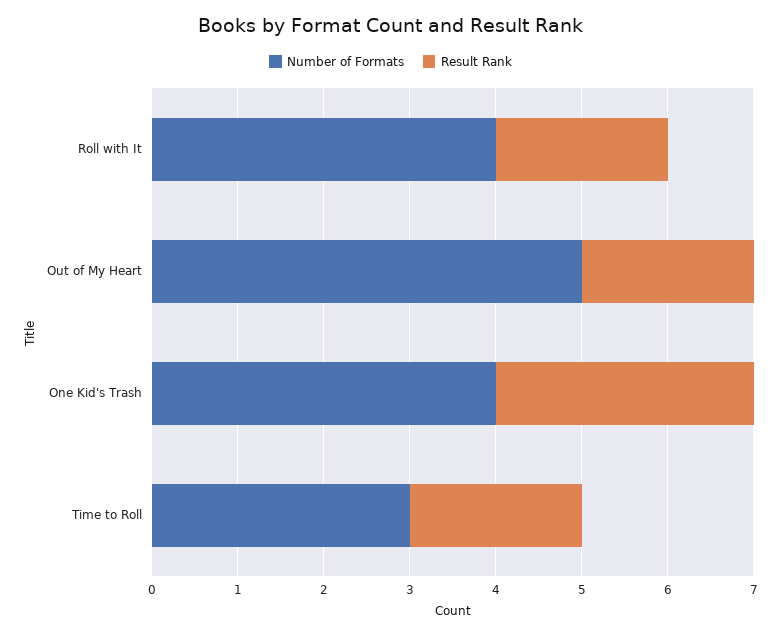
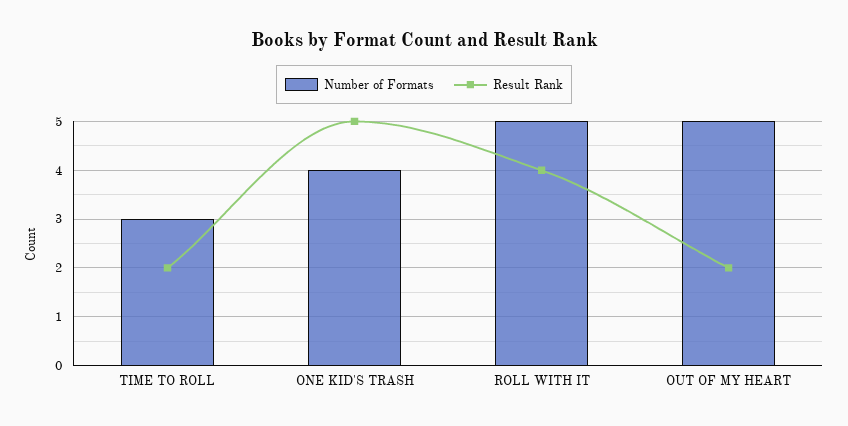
  {
    "Number of Formats": {
-     "Roll with It": 4,
+     "Roll with It": 5,
      "Out of My Heart": 5,
      "One Kid's Trash": 4,
      "Time to Roll": 3
    },
    "Result Rank": {
-     "Roll with It": 2,
+     "Roll with It": 4,
      "Out of My Heart": 2,
-     "One Kid's Trash": 3,
+     "One Kid's Trash": 5,
      "Time to Roll": 2
    }
  }

